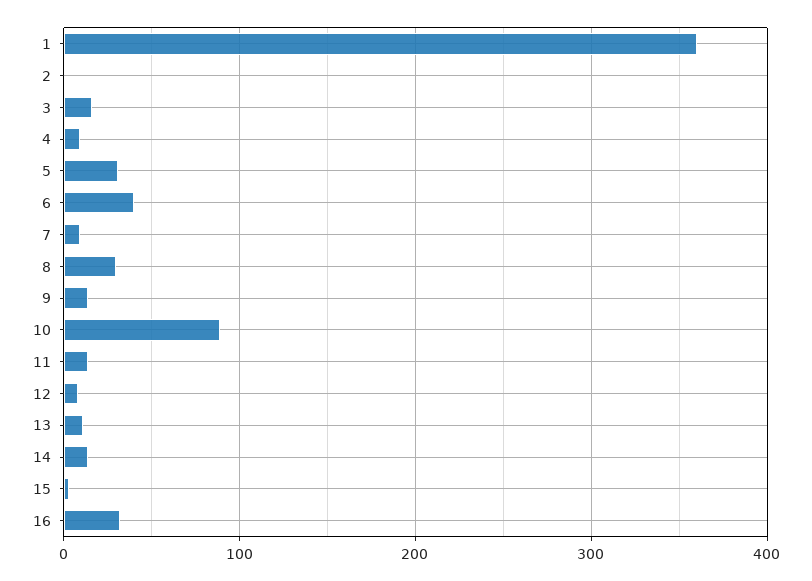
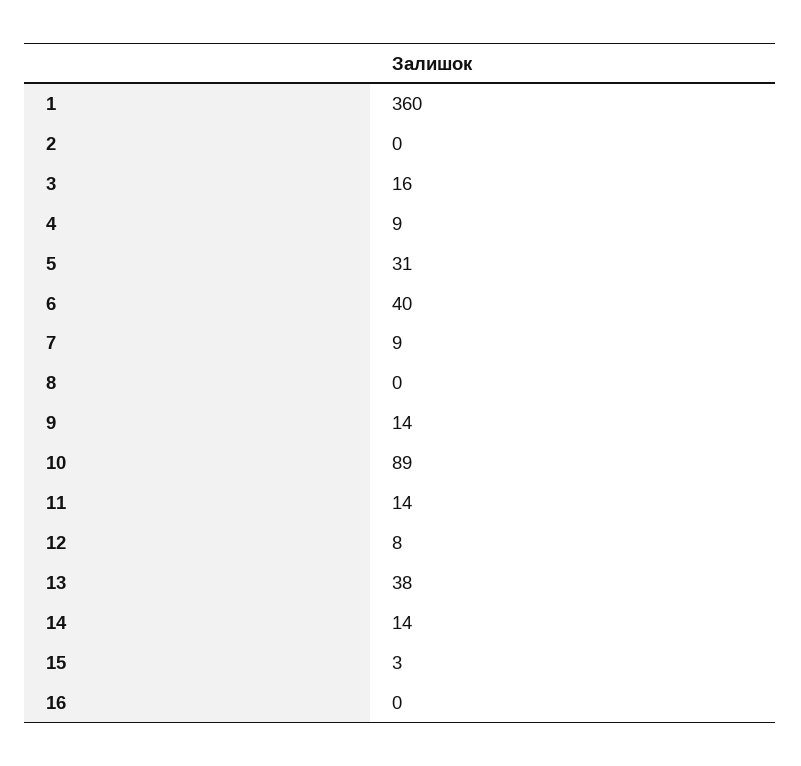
  {
    "1": 360,
    "2": 0,
    "3": 16,
    "4": 9,
    "5": 31,
    "6": 40,
    "7": 9,
-   "8": 30,
+   "8": 0,
    "9": 14,
    "10": 89,
    "11": 14,
    "12": 8,
-   "13": 10,
+   "13": 38,
    "14": 14,
    "15": 3,
-   "16": 30
+   "16": 0
  }

